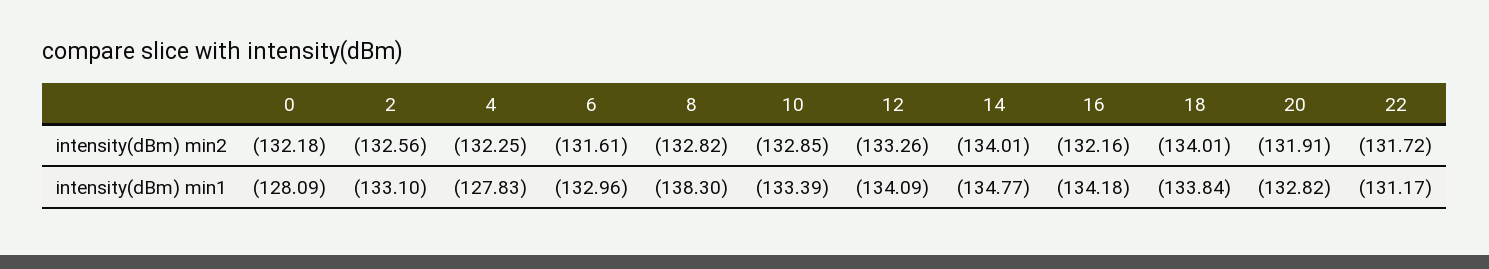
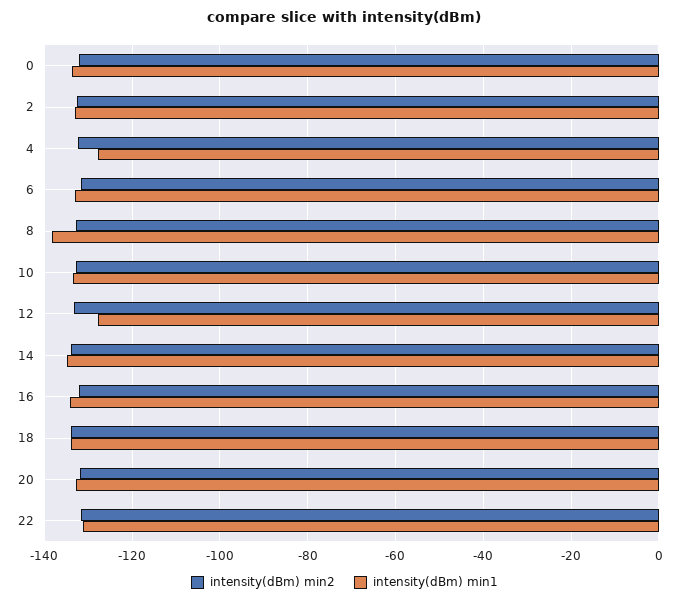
  {
    "intensity(dBm) min2": {
      "0": -132.18,
      "2": -132.56,
      "4": -132.25,
      "6": -131.61,
      "8": -132.82,
      "10": -132.85,
      "12": -133.26,
      "14": -134.01,
      "16": -132.16,
      "18": -134.01,
      "20": -131.91,
      "22": -131.72
    },
    "intensity(dBm) min1": {
-     "0": -128.09,
+     "0": -134,
      "2": -133.1,
      "4": -127.83,
      "6": -132.96,
      "8": -138.3,
      "10": -133.39,
-     "12": -134.09,
+     "12": -128,
      "14": -134.77,
      "16": -134.18,
      "18": -133.84,
      "20": -132.82,
      "22": -131.17
    }
  }

